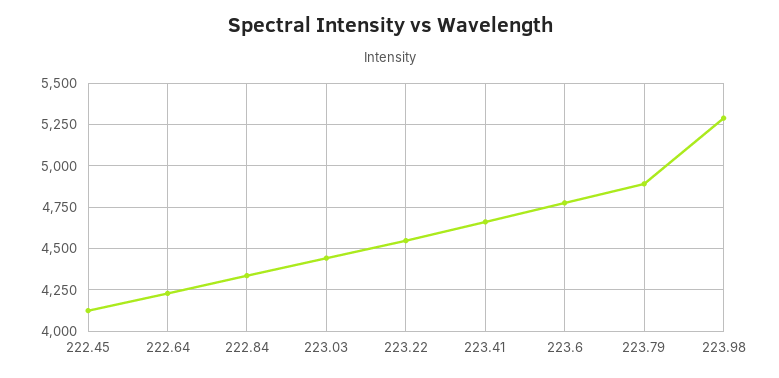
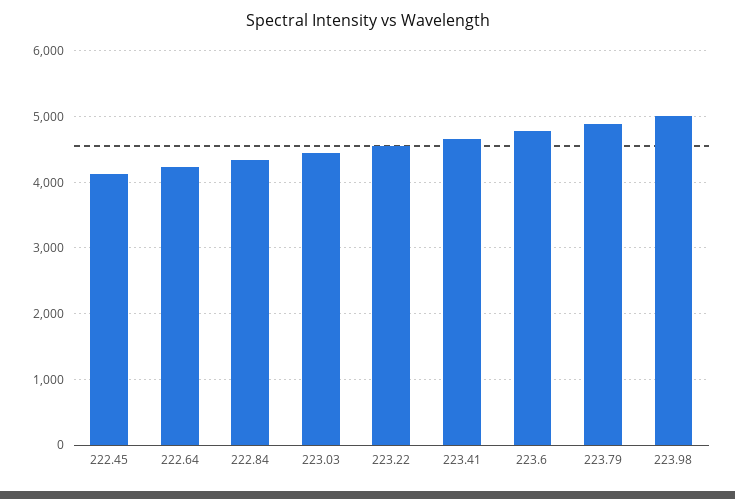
  {
    "222.45": 4100,
    "222.64": 4250,
    "222.84": 4350,
    "223.03": 4450,
    "223.22": 4550,
    "223.41": 4650,
    "223.6": 4800,
    "223.79": 4900,
-   "223.98": 5300
+   "223.98": 5000
  }

